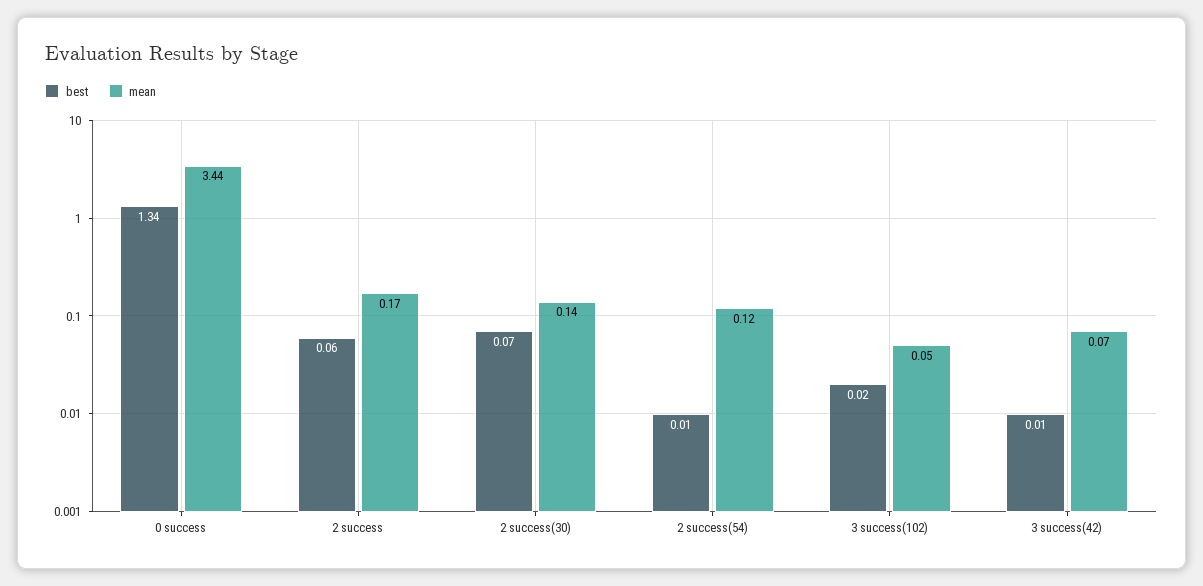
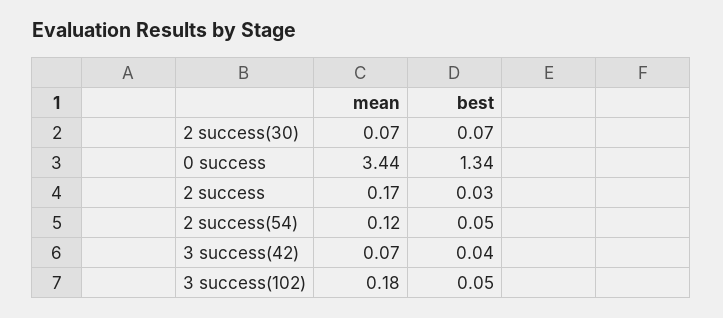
  {
    "best": {
      "0 success": 1.34,
-     "2 success": 0.06,
+     "2 success": 0.03,
      "2 success(30)": 0.07,
-     "2 success(54)": 0.01,
+     "2 success(54)": 0.05,
-     "3 success(102)": 0.02,
+     "3 success(102)": 0.05,
-     "3 success(42)": 0.01
+     "3 success(42)": 0.04
    },
    "mean": {
      "0 success": 3.44,
      "2 success": 0.17,
-     "2 success(30)": 0.14,
+     "2 success(30)": 0.07,
      "2 success(54)": 0.12,
-     "3 success(102)": 0.05,
+     "3 success(102)": 0.18,
      "3 success(42)": 0.07
    }
  }

